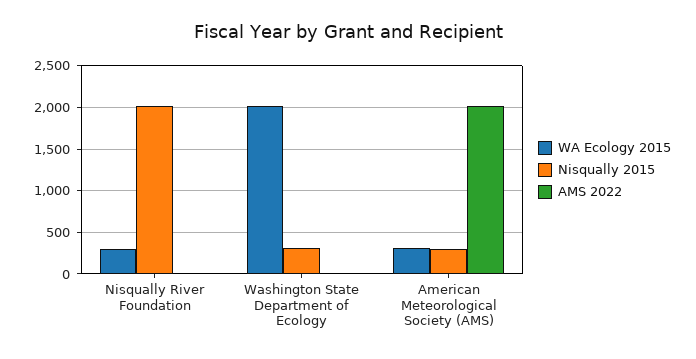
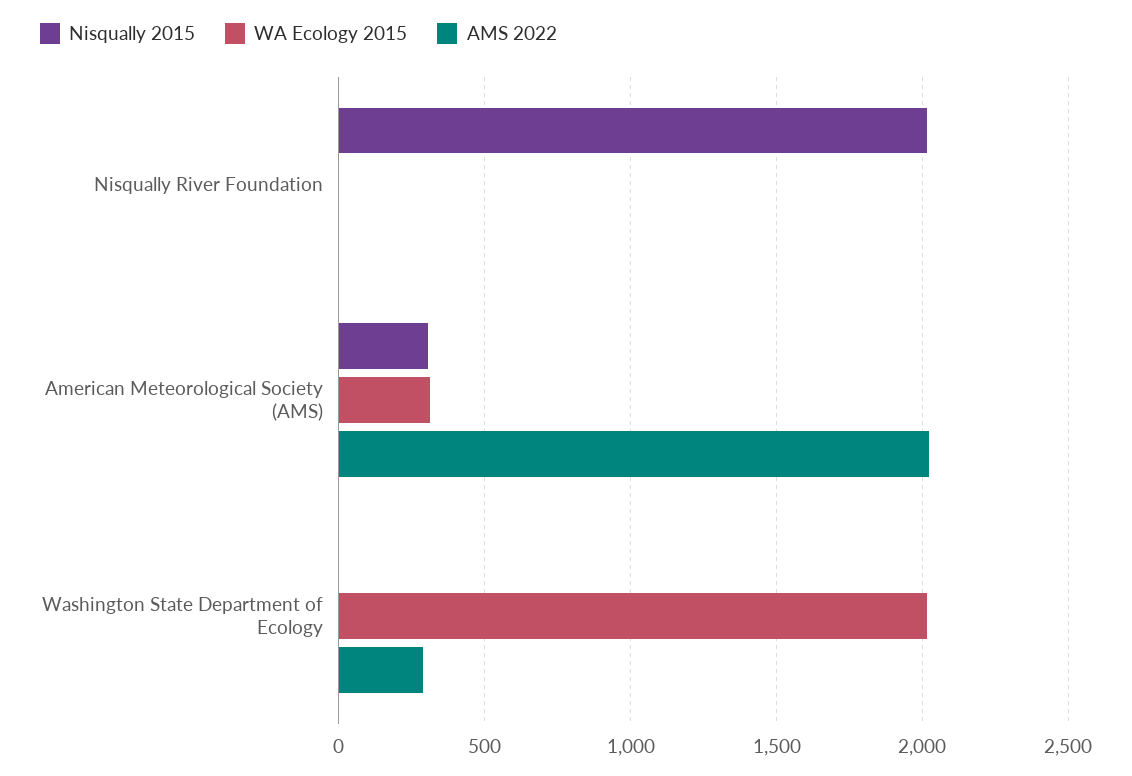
  {
    "WA Ecology 2015": {
-     "Nisqually River Foundation": 300,
+     "Nisqually River Foundation": 0,
      "Washington State Department of Ecology": 2000,
      "American Meteorological Society (AMS)": 300
    },
    "Nisqually 2015": {
      "Nisqually River Foundation": 2000,
-     "Washington State Department of Ecology": 300,
+     "Washington State Department of Ecology": 0,
      "American Meteorological Society (AMS)": 300
    },
    "AMS 2022": {
      "Nisqually River Foundation": 0,
-     "Washington State Department of Ecology": 0,
+     "Washington State Department of Ecology": 300,
      "American Meteorological Society (AMS)": 2000
    }
  }

